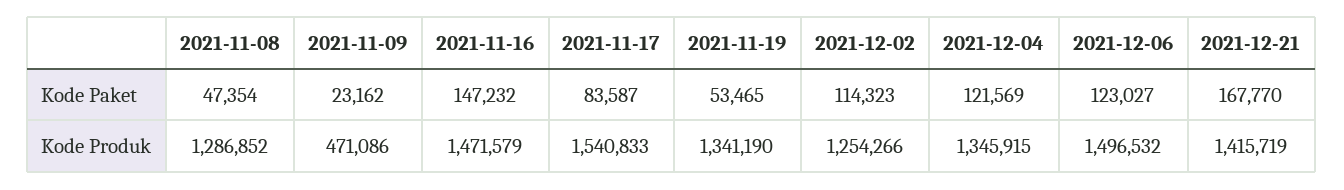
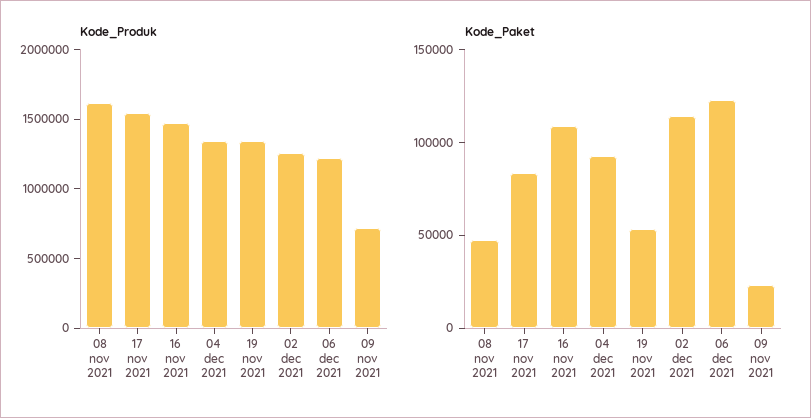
  {
    "Kode Paket": {
      "2021-11-08": 47354,
      "2021-11-09": 23162,
-     "2021-11-16": 147232,
+     "2021-11-16": 110000,
      "2021-11-17": 83587,
      "2021-11-19": 53465,
      "2021-12-02": 114323,
-     "2021-12-04": 121569,
+     "2021-12-04": 90000,
-     "2021-12-06": 123027,
+     "2021-12-06": 123027
-     "2021-12-21": 167770
    },
    "Kode Produk": {
-     "2021-11-08": 1286852,
+     "2021-11-08": 1600000,
-     "2021-11-09": 471086,
+     "2021-11-09": 700000,
      "2021-11-16": 1471579,
      "2021-11-17": 1540833,
      "2021-11-19": 1341190,
      "2021-12-02": 1254266,
      "2021-12-04": 1345915,
-     "2021-12-06": 1496532,
+     "2021-12-06": 1200000
-     "2021-12-21": 1415719
    }
  }

